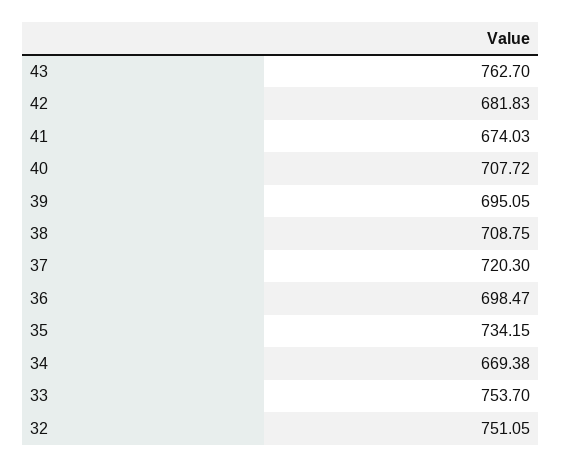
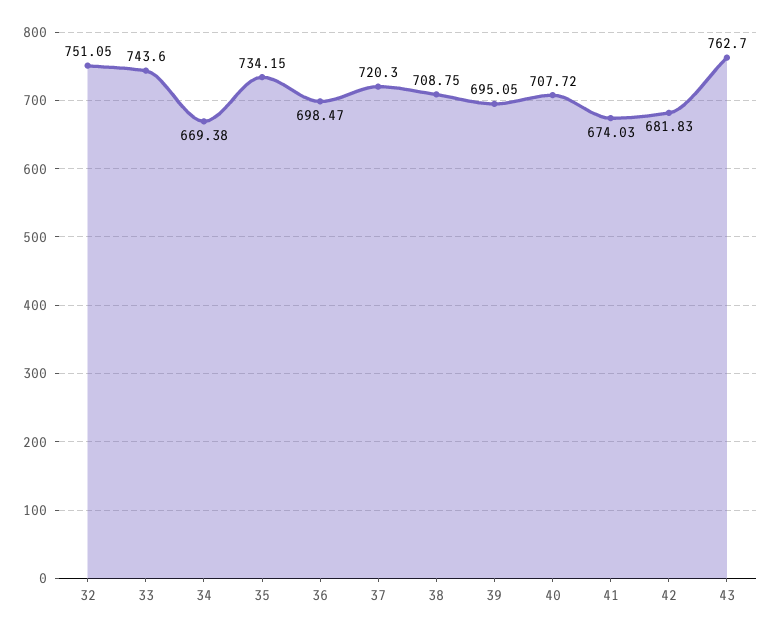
  {
    "43": 762.7,
    "42": 681.83,
    "41": 674.03,
    "40": 707.72,
    "39": 695.05,
    "38": 708.75,
    "37": 720.3,
    "36": 698.47,
    "35": 734.15,
    "34": 669.38,
-   "33": 753.7,
+   "33": 743.6,
    "32": 751.05
  }

